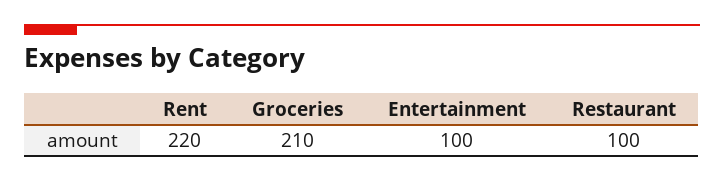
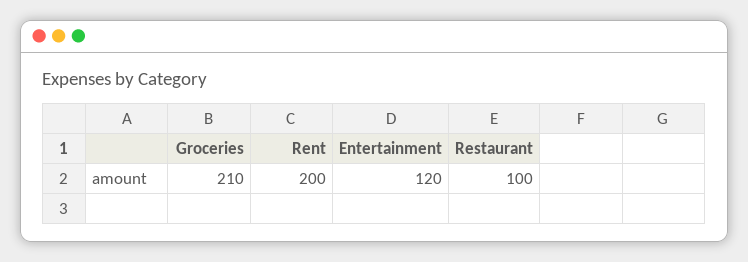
  {
-   "Rent": 220,
+   "Rent": 200,
    "Groceries": 210,
-   "Entertainment": 100,
+   "Entertainment": 120,
    "Restaurant": 100
  }

